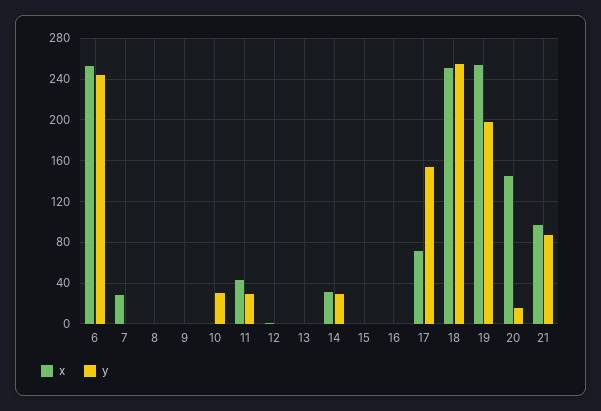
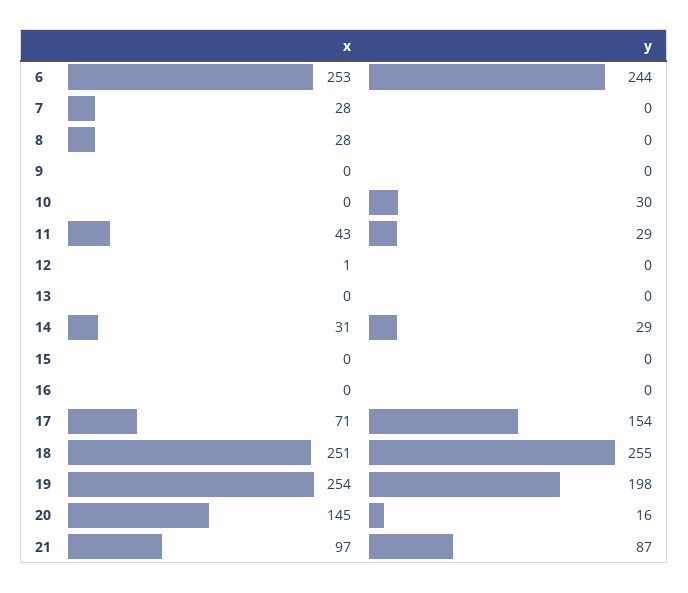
  {
    "x": {
      "6": 253,
      "7": 28,
-     "8": 0,
+     "8": 28,
      "9": 0,
      "10": 0,
      "11": 43,
      "12": 1,
      "13": 0,
      "14": 31,
      "15": 0,
      "16": 0,
      "17": 71,
      "18": 251,
      "19": 254,
      "20": 145,
      "21": 97
    },
    "y": {
      "6": 244,
      "7": 0,
      "8": 0,
      "9": 0,
      "10": 30,
      "11": 29,
      "12": 0,
      "13": 0,
      "14": 29,
      "15": 0,
      "16": 0,
      "17": 154,
      "18": 255,
      "19": 198,
      "20": 16,
      "21": 87
    }
  }

